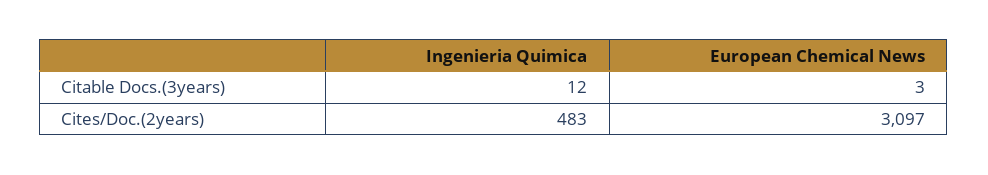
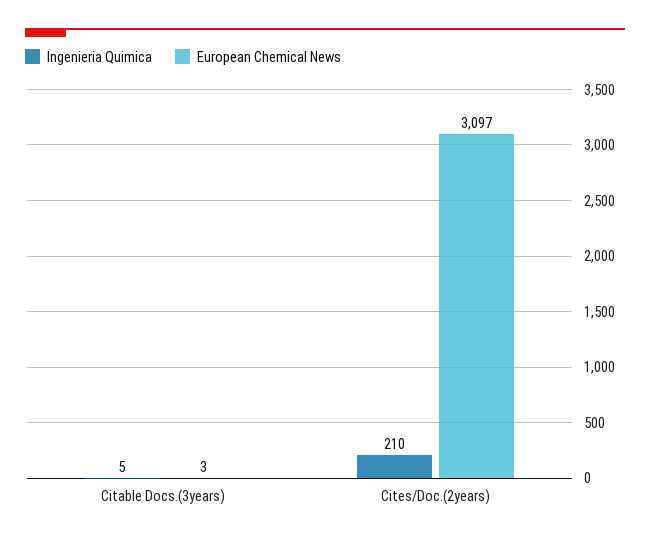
  {
    "Ingenieria Quimica": {
-     "Citable Docs.(3years)": 12,
+     "Citable Docs.(3years)": 5,
-     "Cites/Doc.(2years)": 483
+     "Cites/Doc.(2years)": 210
    },
    "European Chemical News": {
      "Citable Docs.(3years)": 3,
      "Cites/Doc.(2years)": 3097
    }
  }

